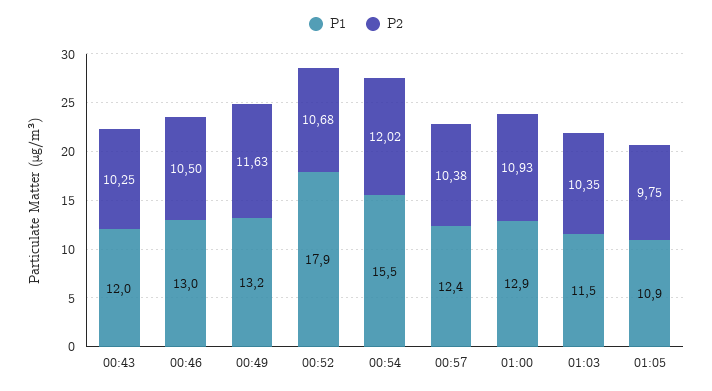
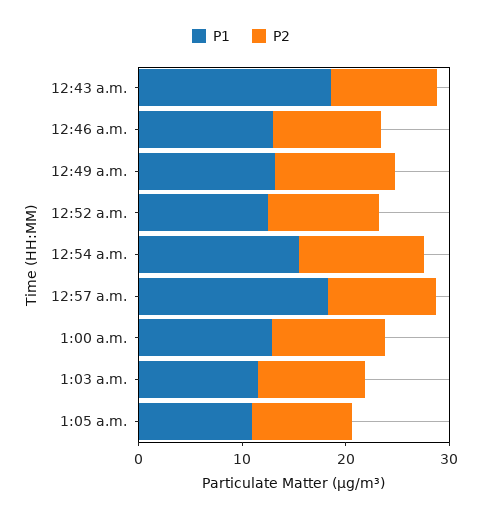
  {
    "P1": {
-     "00:43": 12,
+     "00:43": 18,
      "00:46": 13,
      "00:49": 13.2,
-     "00:52": 17.9,
+     "00:52": 12,
      "00:54": 15.5,
-     "00:57": 12.4,
+     "00:57": 18,
      "01:00": 12.9,
      "01:03": 11.5,
      "01:05": 10.9
    },
    "P2": {
      "00:43": 10.25,
      "00:46": 10.5,
      "00:49": 11.63,
      "00:52": 10.68,
      "00:54": 12.02,
      "00:57": 10.38,
      "01:00": 10.93,
      "01:03": 10.35,
      "01:05": 9.75
    }
  }

